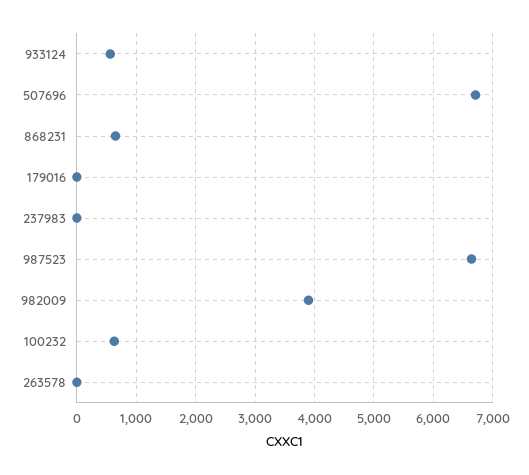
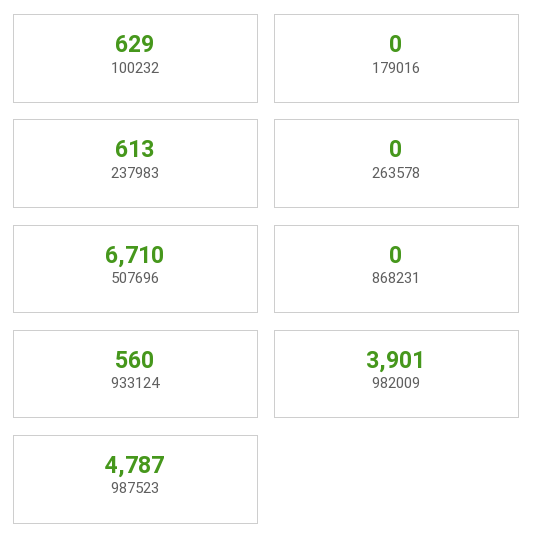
  {
    "933124": 560,
    "507696": 6710,
-   "868231": 600,
+   "868231": 0,
    "179016": 0,
-   "237983": 0,
+   "237983": 613,
-   "987523": 6600,
+   "987523": 4787,
    "982009": 3901,
    "100232": 629,
    "263578": 0
  }

